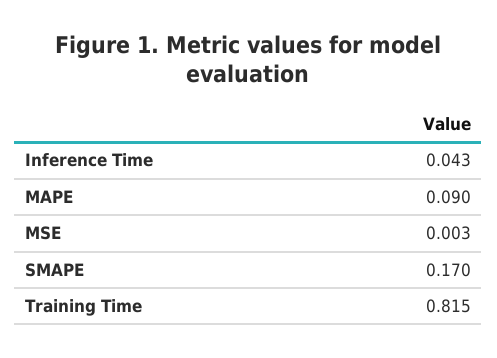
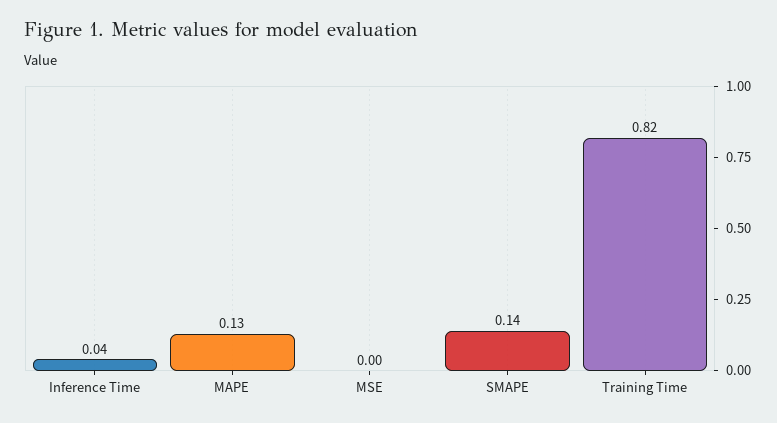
  {
    "Inference Time": 0.043,
-   "MAPE": 0.09,
+   "MAPE": 0.13,
    "MSE": 0.003,
-   "SMAPE": 0.17,
+   "SMAPE": 0.14,
    "Training Time": 0.815
  }

